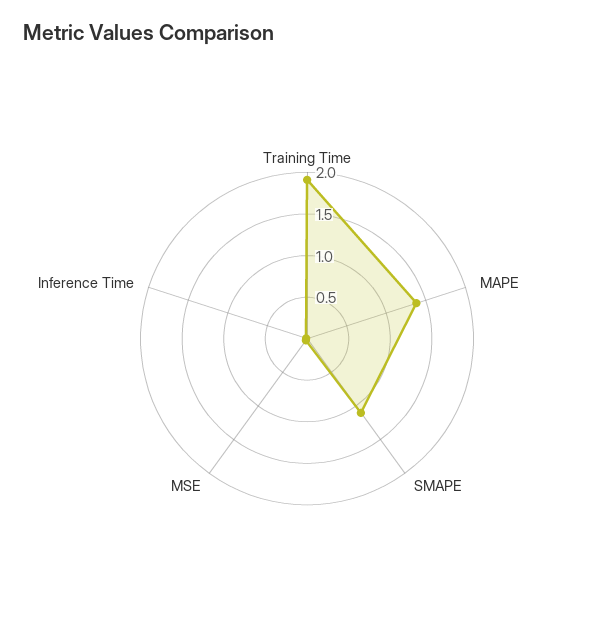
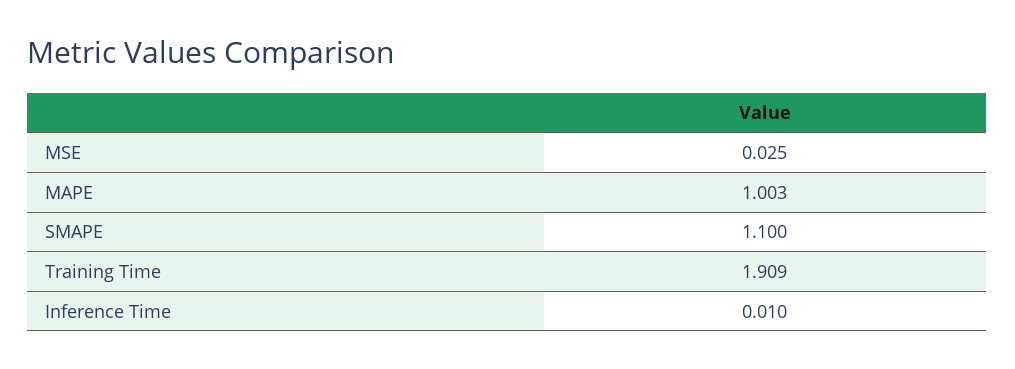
  {
    "Training Time": 1.909,
-   "MAPE": 1.4,
+   "MAPE": 1.003,
    "SMAPE": 1.1,
    "MSE": 0.025,
    "Inference Time": 0.01
  }

